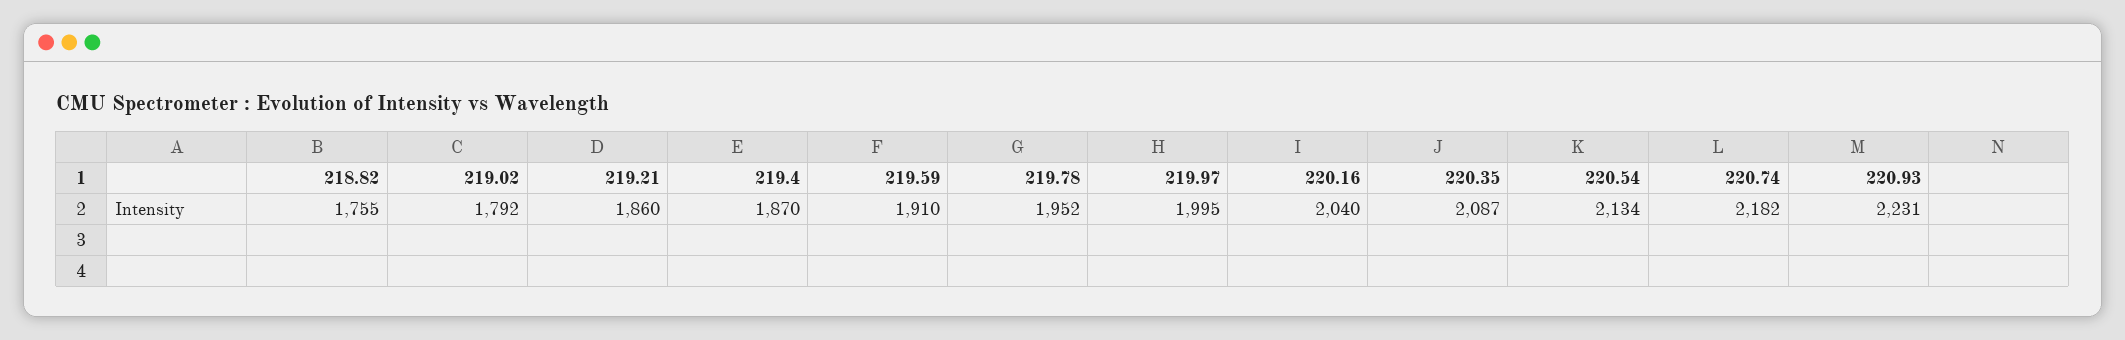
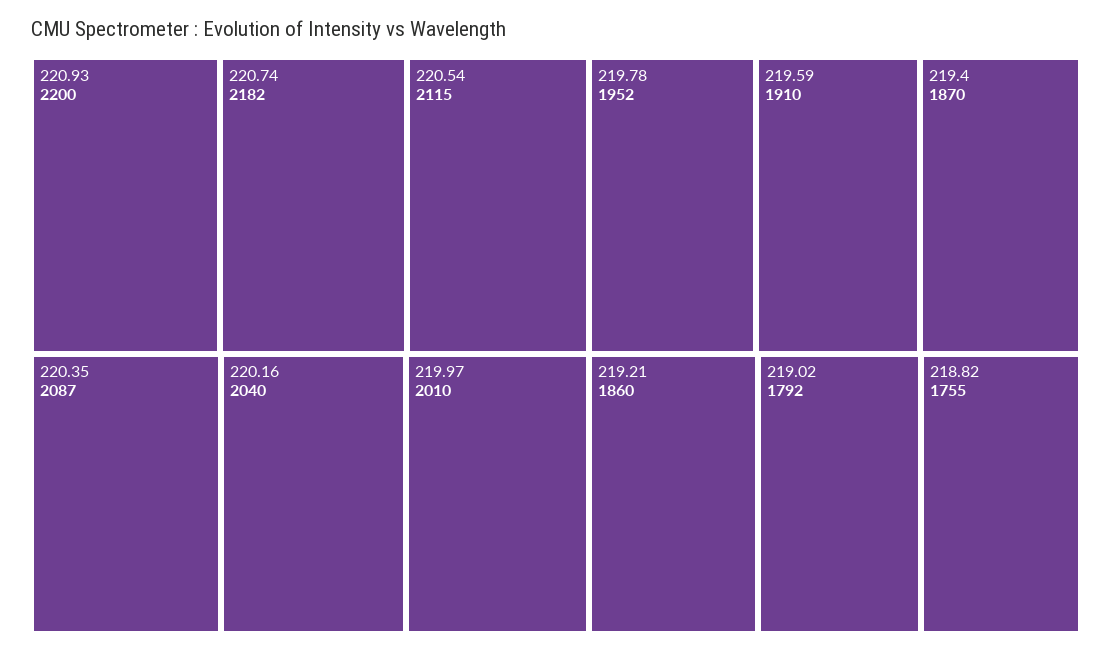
  {
    "218.82": 1755,
    "219.02": 1792,
    "219.21": 1860,
    "219.4": 1870,
    "219.59": 1910,
    "219.78": 1952,
-   "219.97": 1995,
+   "219.97": 2010,
    "220.16": 2040,
    "220.35": 2087,
-   "220.54": 2134,
+   "220.54": 2115,
    "220.74": 2182,
-   "220.93": 2231
+   "220.93": 2200
  }

